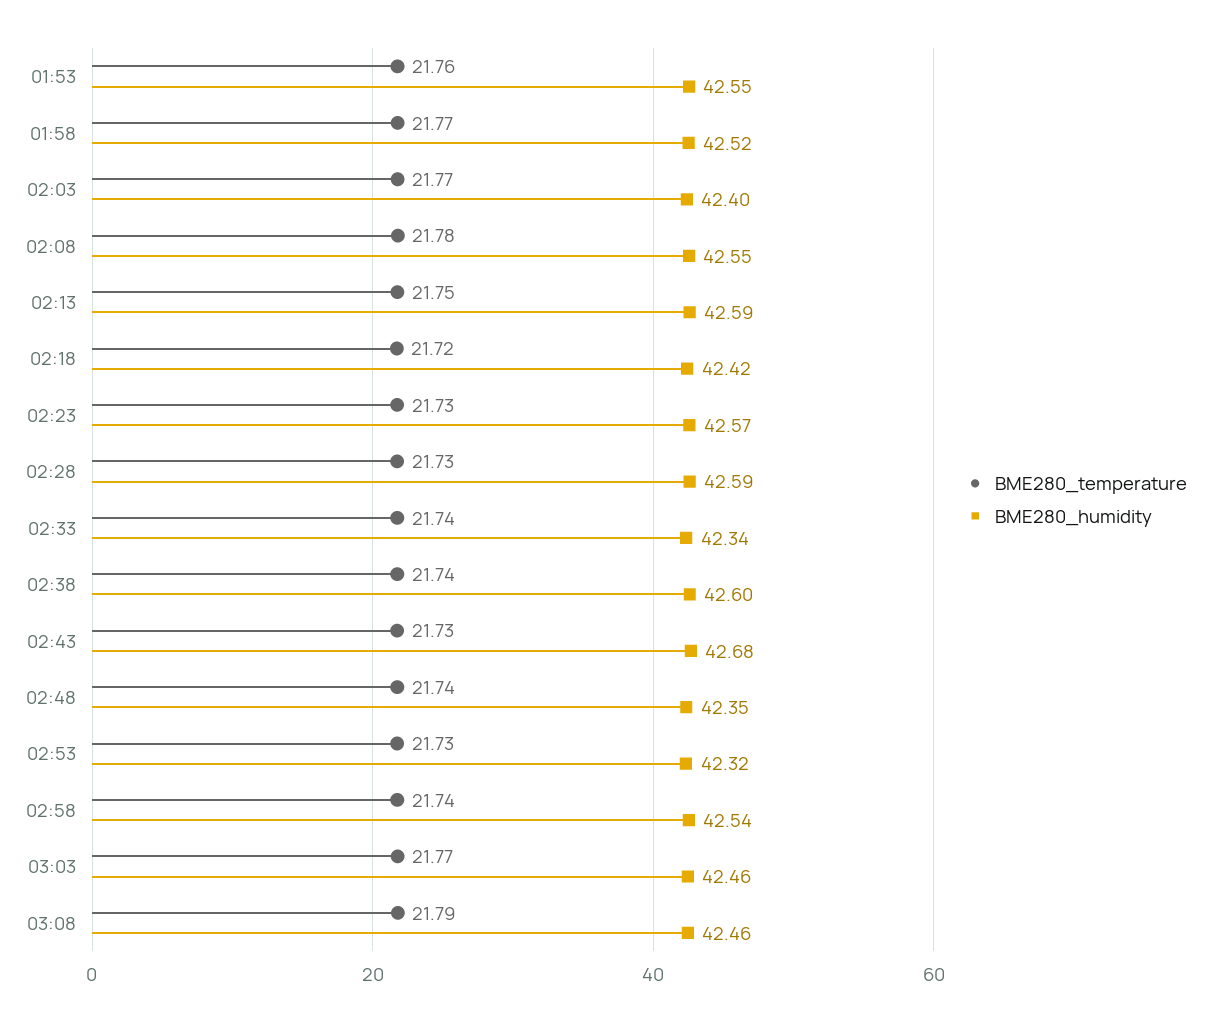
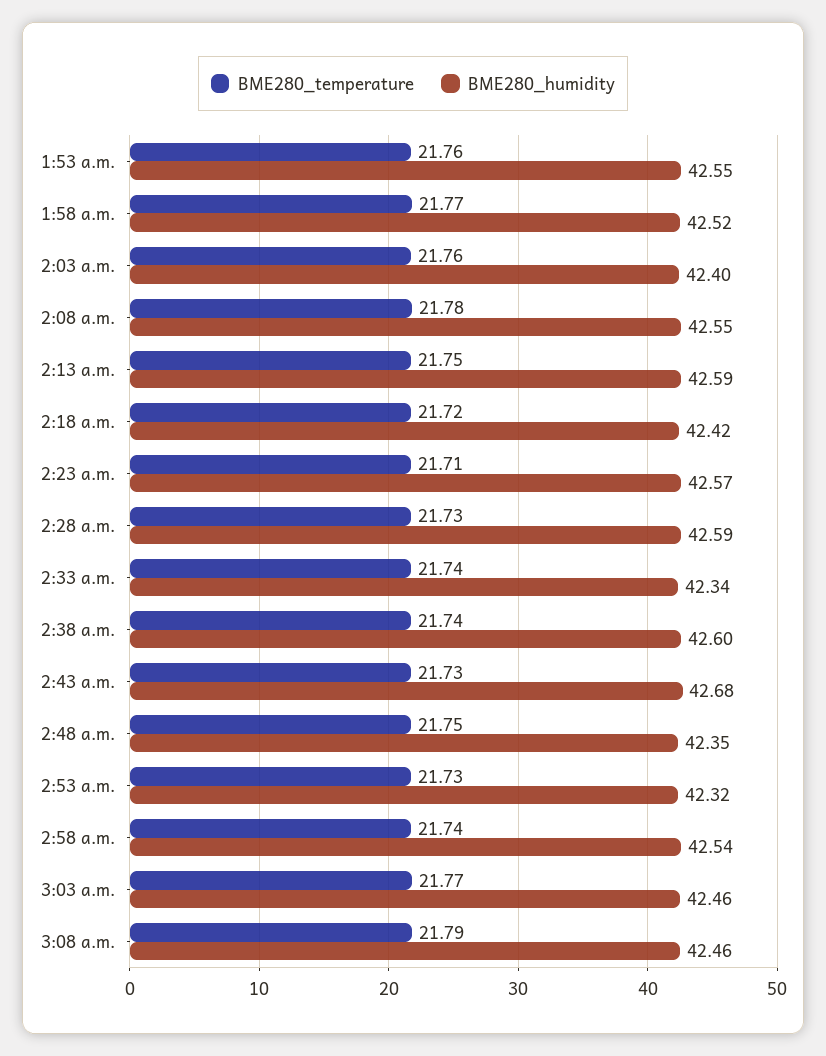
  {
    "BME280_temperature": {
      "01:53": 21.76,
      "01:58": 21.77,
-     "02:03": 21.77,
+     "02:03": 21.76,
      "02:08": 21.78,
      "02:13": 21.75,
      "02:18": 21.72,
-     "02:23": 21.73,
+     "02:23": 21.71,
      "02:28": 21.73,
      "02:33": 21.74,
      "02:38": 21.74,
      "02:43": 21.73,
-     "02:48": 21.74,
+     "02:48": 21.75,
      "02:53": 21.73,
      "02:58": 21.74,
      "03:03": 21.77,
      "03:08": 21.79
    },
    "BME280_humidity": {
      "01:53": 42.55,
      "01:58": 42.52,
      "02:03": 42.4,
      "02:08": 42.55,
      "02:13": 42.59,
      "02:18": 42.42,
      "02:23": 42.57,
      "02:28": 42.59,
      "02:33": 42.34,
      "02:38": 42.6,
      "02:43": 42.68,
      "02:48": 42.35,
      "02:53": 42.32,
      "02:58": 42.54,
      "03:03": 42.46,
      "03:08": 42.46
    }
  }

